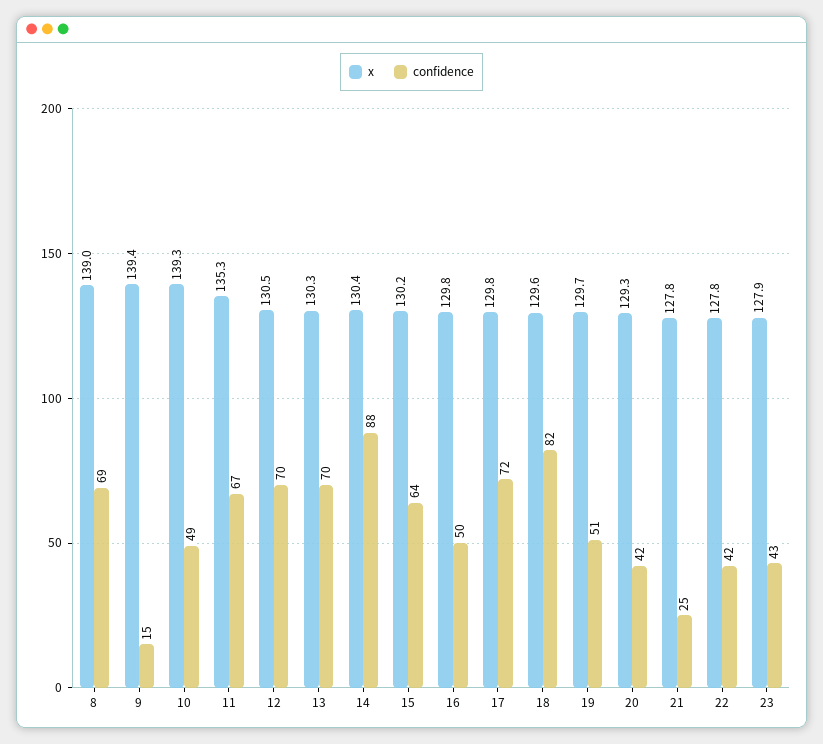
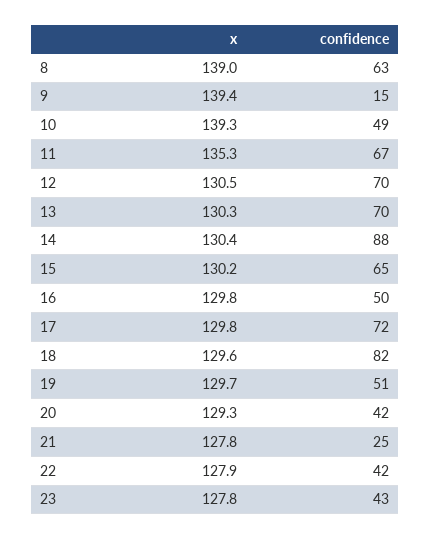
  {
    "x": {
      "8": 139,
      "9": 139.4,
      "10": 139.3,
      "11": 135.3,
      "12": 130.5,
      "13": 130.3,
      "14": 130.4,
      "15": 130.2,
      "16": 129.8,
      "17": 129.8,
      "18": 129.6,
      "19": 129.7,
      "20": 129.3,
      "21": 127.8,
-     "22": 127.8,
+     "22": 127.9,
-     "23": 127.9
+     "23": 127.8
    },
    "confidence": {
-     "8": 69,
+     "8": 63,
      "9": 15,
      "10": 49,
      "11": 67,
      "12": 70,
      "13": 70,
      "14": 88,
-     "15": 64,
+     "15": 65,
      "16": 50,
      "17": 72,
      "18": 82,
      "19": 51,
      "20": 42,
      "21": 25,
      "22": 42,
      "23": 43
    }
  }

